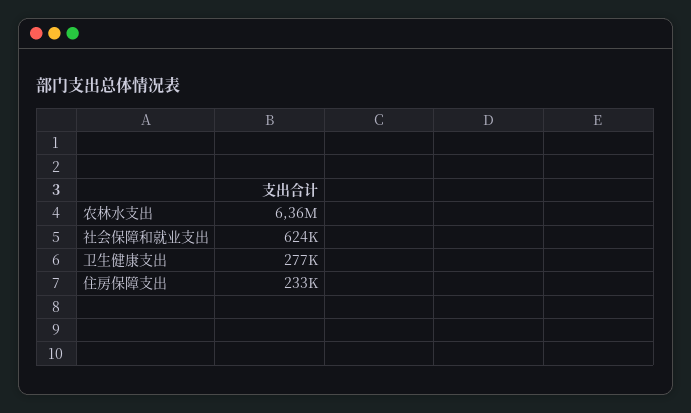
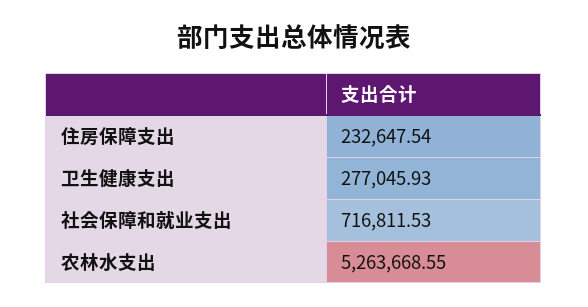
  {
-   "农林水支出": 6360000,
+   "农林水支出": 5263668.55,
-   "社会保障和就业支出": 624000,
+   "社会保障和就业支出": 716811.53,
    "卫生健康支出": 277045.93,
    "住房保障支出": 232647.54
  }

